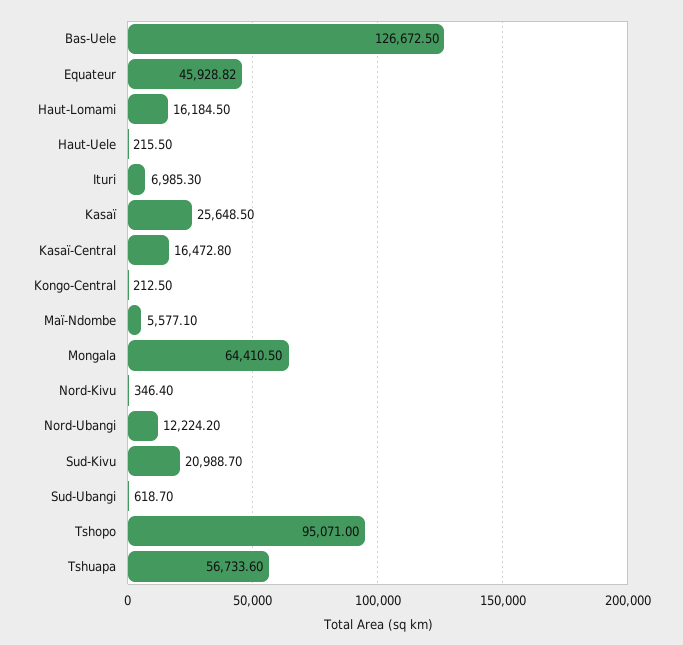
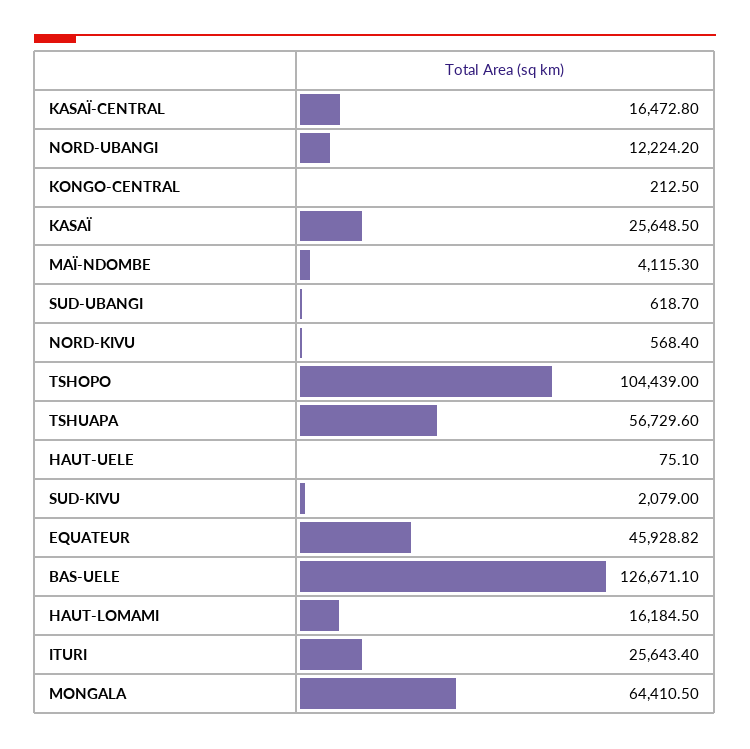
  {
-   "Bas-Uele": 126672.5,
+   "Bas-Uele": 126671.1,
    "Equateur": 45928.82,
    "Haut-Lomami": 16184.5,
-   "Haut-Uele": 215.5,
+   "Haut-Uele": 75.1,
-   "Ituri": 6985.3,
+   "Ituri": 25643.4,
    "Kasaï": 25648.5,
    "Kasaï-Central": 16472.8,
    "Kongo-Central": 212.5,
-   "Maï-Ndombe": 5577.1,
+   "Maï-Ndombe": 4115.3,
    "Mongala": 64410.5,
-   "Nord-Kivu": 346.4,
+   "Nord-Kivu": 568.4,
    "Nord-Ubangi": 12224.2,
-   "Sud-Kivu": 20988.7,
+   "Sud-Kivu": 2079,
    "Sud-Ubangi": 618.7,
-   "Tshopo": 95071,
+   "Tshopo": 104439,
-   "Tshuapa": 56733.6
+   "Tshuapa": 56729.6
  }

